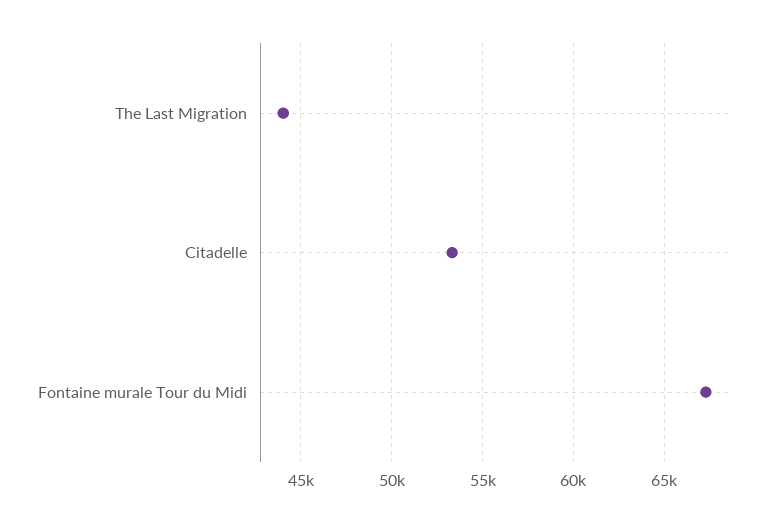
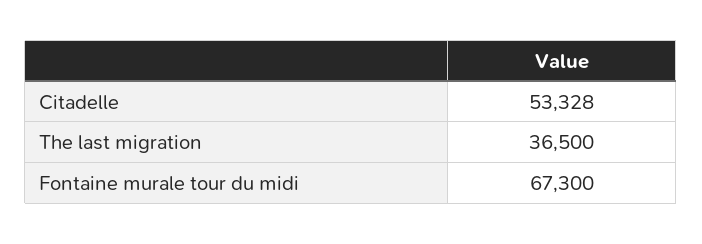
  {
-   "The Last Migration": 44000,
+   "The Last Migration": 36500,
    "Citadelle": 53328,
    "Fontaine murale Tour du Midi": 67300
  }

